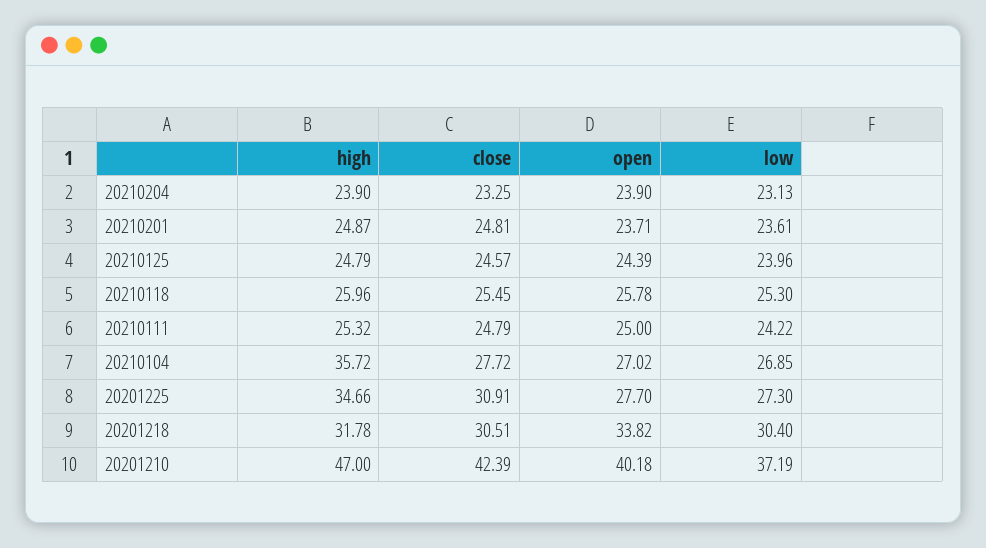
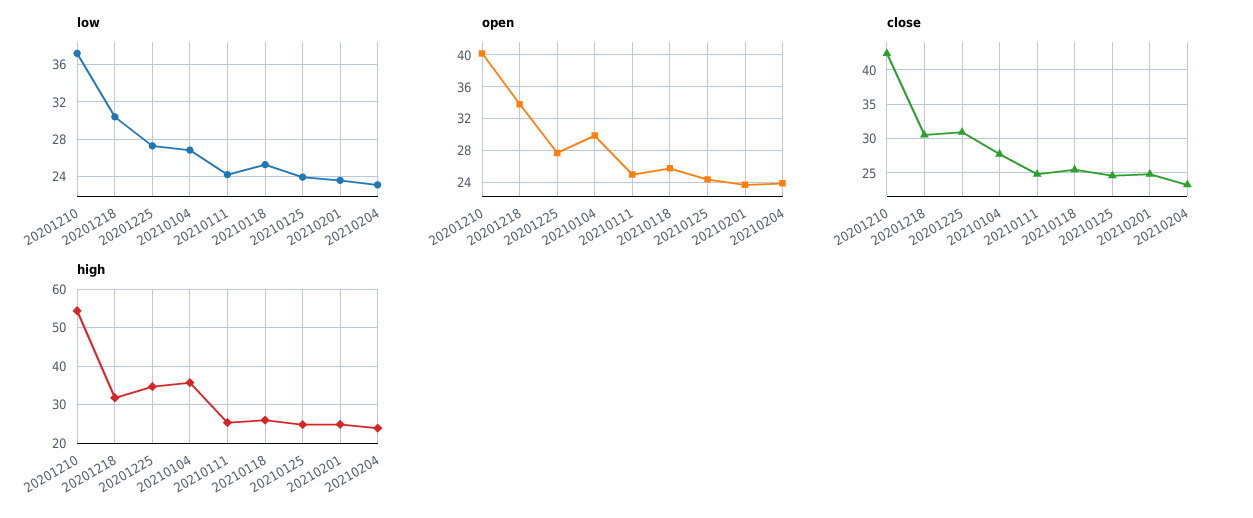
  {
    "high": {
      "20210204": 23.9,
      "20210201": 24.87,
      "20210125": 24.79,
      "20210118": 25.96,
      "20210111": 25.32,
      "20210104": 35.72,
      "20201225": 34.66,
      "20201218": 31.78,
-     "20201210": 47
+     "20201210": 54
    },
    "close": {
      "20210204": 23.25,
      "20210201": 24.81,
      "20210125": 24.57,
      "20210118": 25.45,
      "20210111": 24.79,
      "20210104": 27.72,
      "20201225": 30.91,
      "20201218": 30.51,
      "20201210": 42.39
    },
    "open": {
      "20210204": 23.9,
      "20210201": 23.71,
      "20210125": 24.39,
      "20210118": 25.78,
      "20210111": 25,
-     "20210104": 27.02,
+     "20210104": 30,
      "20201225": 27.7,
      "20201218": 33.82,
      "20201210": 40.18
    },
    "low": {
      "20210204": 23.13,
      "20210201": 23.61,
      "20210125": 23.96,
      "20210118": 25.3,
      "20210111": 24.22,
      "20210104": 26.85,
      "20201225": 27.3,
      "20201218": 30.4,
      "20201210": 37.19
    }
  }

